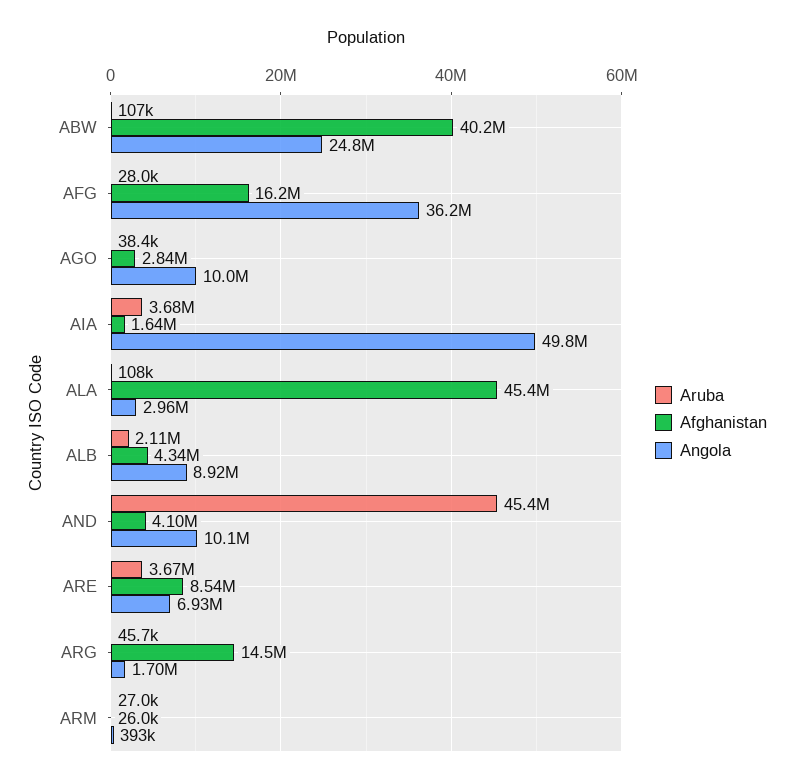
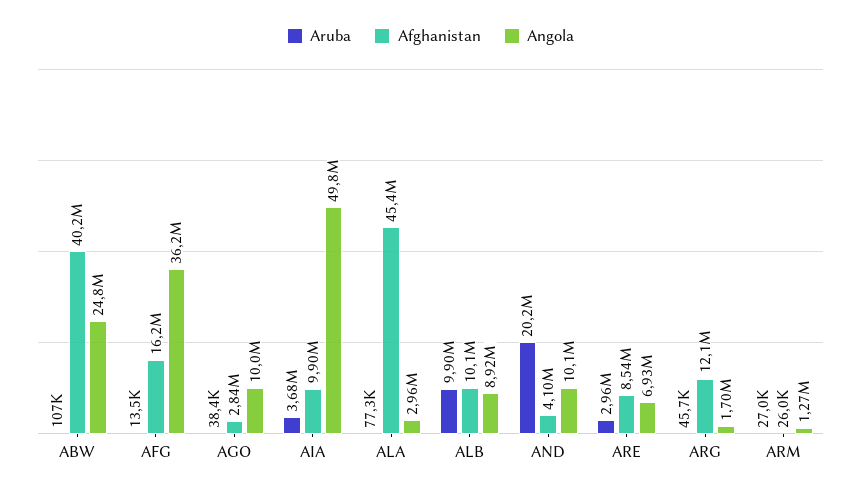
  {
    "Aruba": {
      "ABW": 107000,
-     "AFG": 28000,
+     "AFG": 13500,
      "AGO": 38400,
      "AIA": 3680000,
-     "ALA": 108000,
+     "ALA": 77300,
-     "ALB": 2110000,
+     "ALB": 9900000,
-     "AND": 45400000,
+     "AND": 20200000,
-     "ARE": 3670000,
+     "ARE": 2960000,
      "ARG": 45700,
      "ARM": 27000
    },
    "Afghanistan": {
      "ABW": 40200000,
      "AFG": 16200000,
      "AGO": 2840000,
-     "AIA": 1640000,
+     "AIA": 9900000,
      "ALA": 45400000,
-     "ALB": 4340000,
+     "ALB": 10100000,
      "AND": 4100000,
      "ARE": 8540000,
-     "ARG": 14500000,
+     "ARG": 12100000,
      "ARM": 26000
    },
    "Angola": {
      "ABW": 24800000,
      "AFG": 36200000,
      "AGO": 10000000,
      "AIA": 49800000,
      "ALA": 2960000,
      "ALB": 8920000,
      "AND": 10100000,
      "ARE": 6930000,
      "ARG": 1700000,
-     "ARM": 393000
+     "ARM": 1270000
    }
  }

